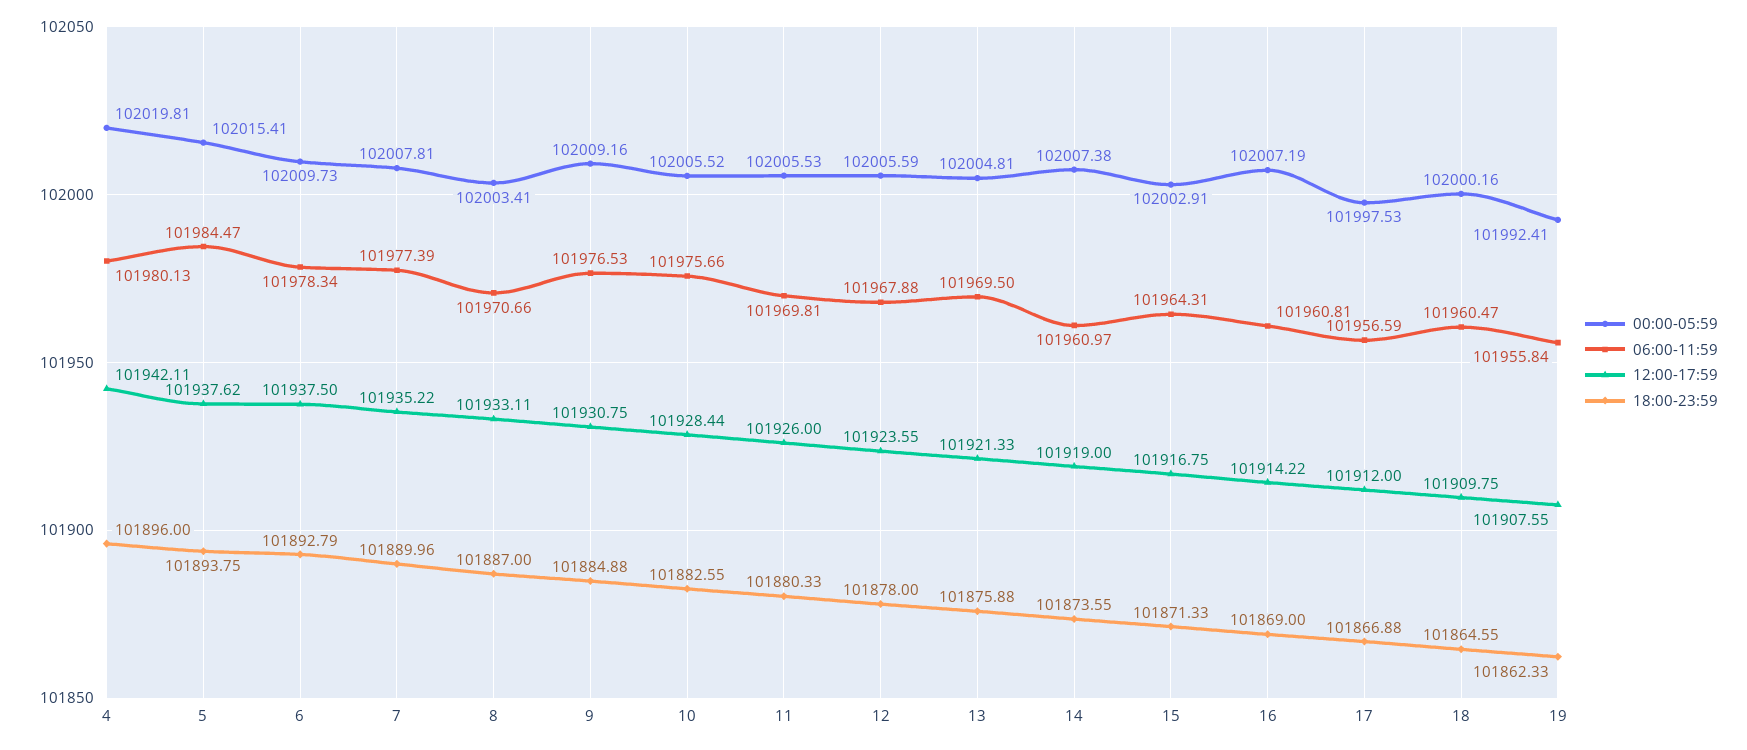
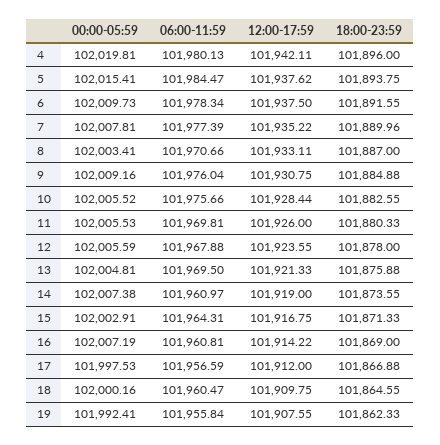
  {
    "00:00-05:59": {
      "4": 102019.81,
      "5": 102015.41,
      "6": 102009.73,
      "7": 102007.81,
      "8": 102003.41,
      "9": 102009.16,
      "10": 102005.52,
      "11": 102005.53,
      "12": 102005.59,
      "13": 102004.81,
      "14": 102007.38,
      "15": 102002.91,
      "16": 102007.19,
      "17": 101997.53,
      "18": 102000.16,
      "19": 101992.41
    },
    "06:00-11:59": {
      "4": 101980.13,
      "5": 101984.47,
      "6": 101978.34,
      "7": 101977.39,
      "8": 101970.66,
-     "9": 101976.53,
+     "9": 101976.04,
      "10": 101975.66,
      "11": 101969.81,
      "12": 101967.88,
      "13": 101969.5,
      "14": 101960.97,
      "15": 101964.31,
      "16": 101960.81,
      "17": 101956.59,
      "18": 101960.47,
      "19": 101955.84
    },
    "12:00-17:59": {
      "4": 101942.11,
      "5": 101937.62,
      "6": 101937.5,
      "7": 101935.22,
      "8": 101933.11,
      "9": 101930.75,
      "10": 101928.44,
      "11": 101926,
      "12": 101923.55,
      "13": 101921.33,
      "14": 101919,
      "15": 101916.75,
      "16": 101914.22,
      "17": 101912,
      "18": 101909.75,
      "19": 101907.55
    },
    "18:00-23:59": {
      "4": 101896,
      "5": 101893.75,
-     "6": 101892.79,
+     "6": 101891.55,
      "7": 101889.96,
      "8": 101887,
      "9": 101884.88,
      "10": 101882.55,
      "11": 101880.33,
      "12": 101878,
      "13": 101875.88,
      "14": 101873.55,
      "15": 101871.33,
      "16": 101869,
      "17": 101866.88,
      "18": 101864.55,
      "19": 101862.33
    }
  }

